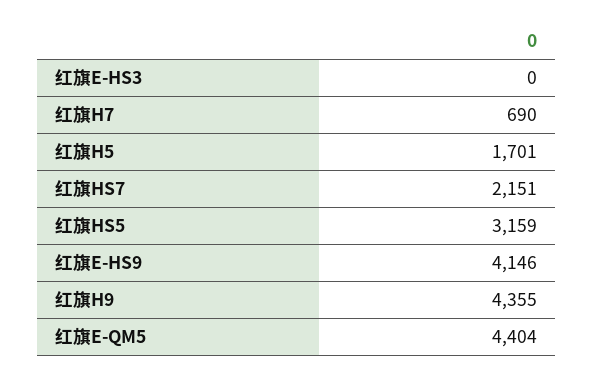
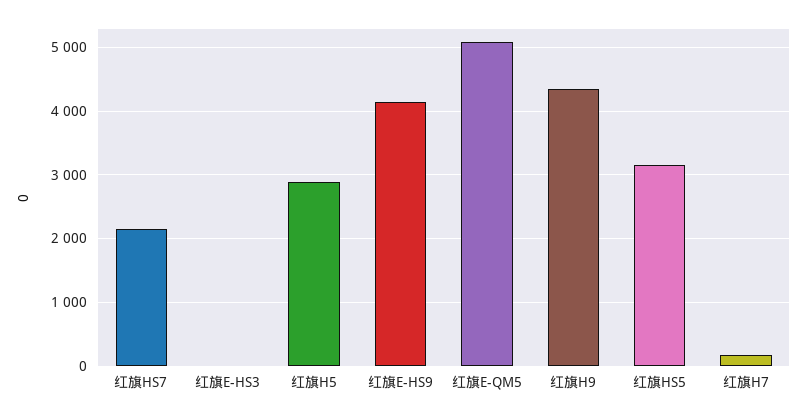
  {
    "红旗E-HS3": 0,
-   "红旗H7": 690,
+   "红旗H7": 200,
-   "红旗H5": 1701,
+   "红旗H5": 2900,
    "红旗HS7": 2151,
    "红旗HS5": 3159,
    "红旗E-HS9": 4146,
    "红旗H9": 4355,
-   "红旗E-QM5": 4404
+   "红旗E-QM5": 5100
  }

